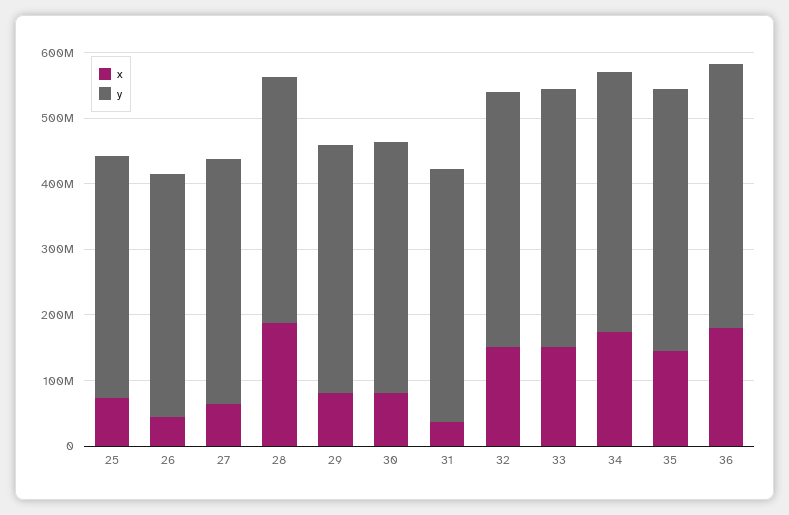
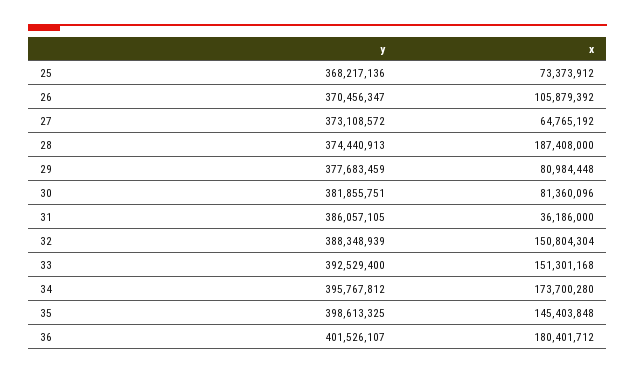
  {
    "x": {
      "25": 73373912,
-     "26": 40000000,
+     "26": 105879392,
      "27": 64765192,
      "28": 187408000,
      "29": 80984448,
      "30": 81360096,
      "31": 36186000,
      "32": 150804304,
      "33": 151301168,
      "34": 173700280,
      "35": 145403848,
      "36": 180401712
    },
    "y": {
      "25": 368217136,
      "26": 370456347,
      "27": 373108572,
      "28": 374440913,
      "29": 377683459,
      "30": 381855751,
      "31": 386057105,
      "32": 388348939,
      "33": 392529400,
      "34": 395767812,
      "35": 398613325,
      "36": 401526107
    }
  }

